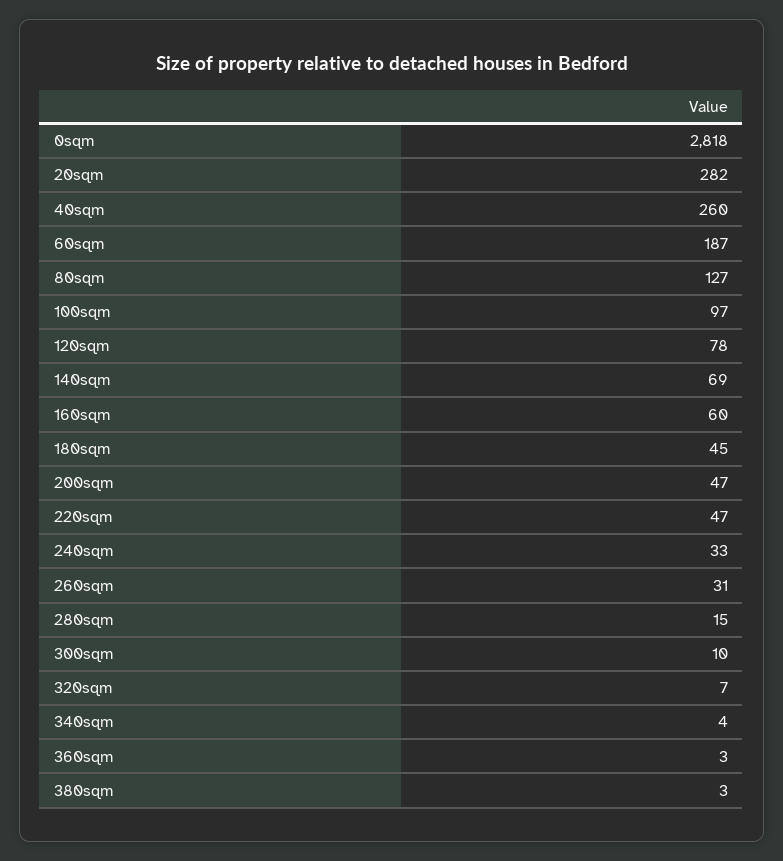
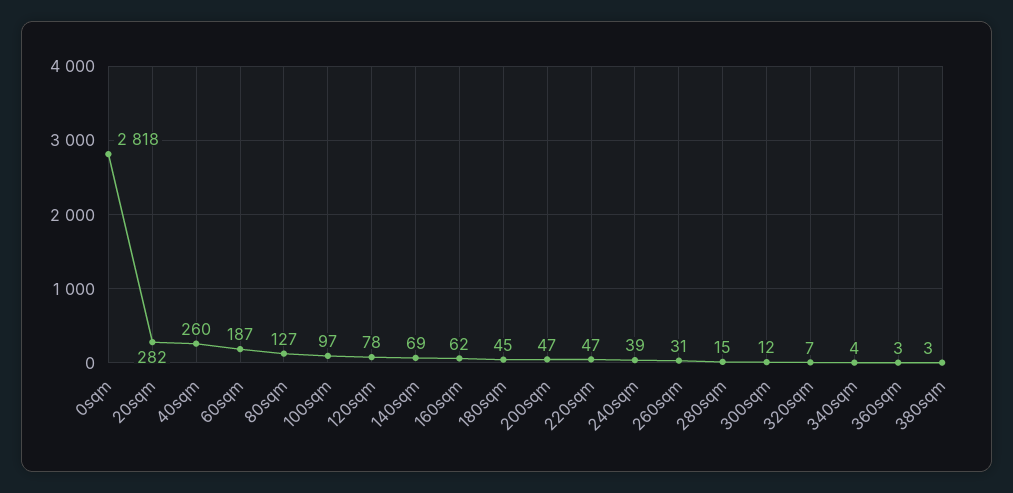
  {
    "0sqm": 2818,
    "20sqm": 282,
    "40sqm": 260,
    "60sqm": 187,
    "80sqm": 127,
    "100sqm": 97,
    "120sqm": 78,
    "140sqm": 69,
-   "160sqm": 60,
+   "160sqm": 62,
    "180sqm": 45,
    "200sqm": 47,
    "220sqm": 47,
-   "240sqm": 33,
+   "240sqm": 39,
    "260sqm": 31,
    "280sqm": 15,
-   "300sqm": 10,
+   "300sqm": 12,
    "320sqm": 7,
    "340sqm": 4,
    "360sqm": 3,
    "380sqm": 3
  }

